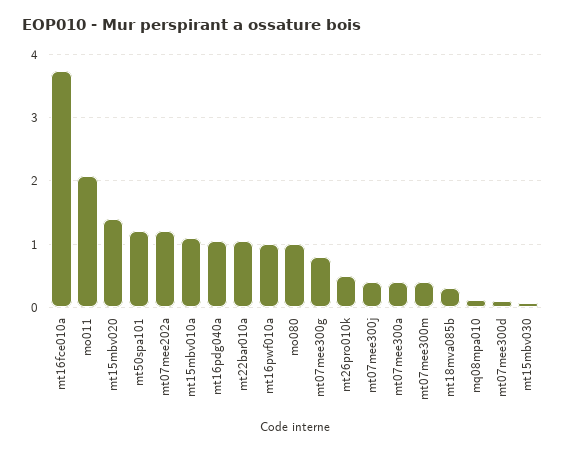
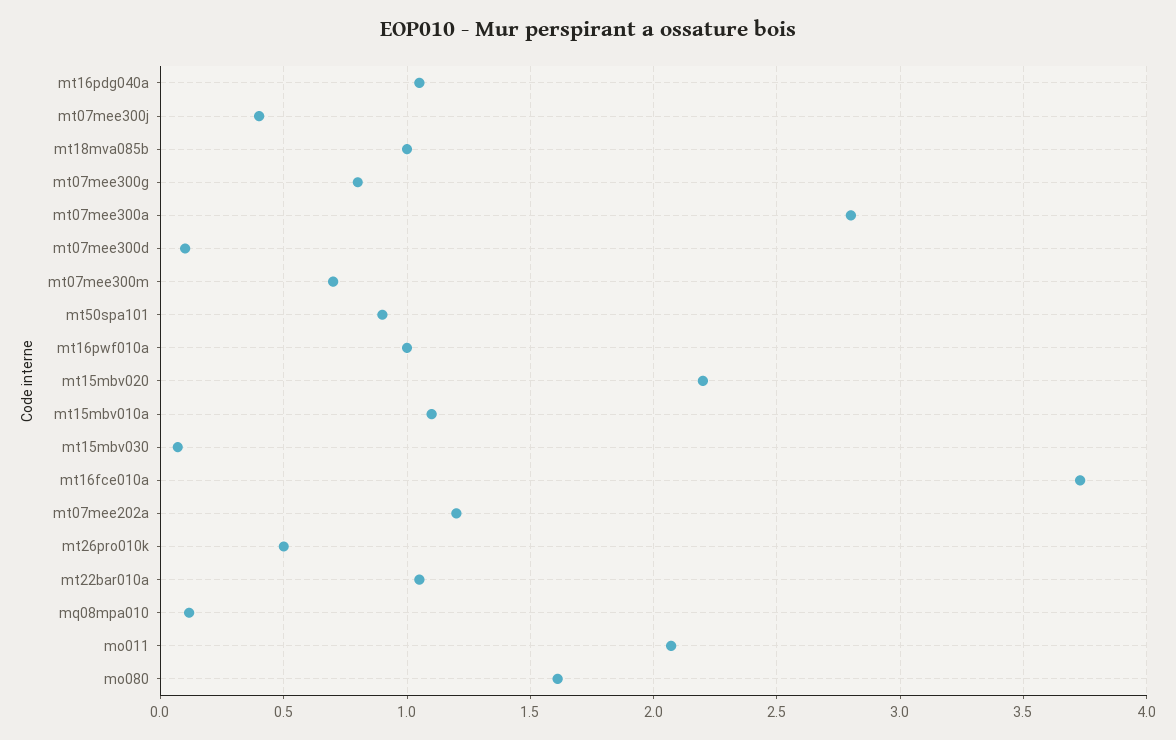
  {
    "mt16fce010a": 3.75,
    "mo011": 2.05,
-   "mt15mbv020": 1.4,
+   "mt15mbv020": 2.2,
-   "mt50spa101": 1.2,
+   "mt50spa101": 0.9,
    "mt07mee202a": 1.2,
    "mt15mbv010a": 1.1,
    "mt16pdg040a": 1.05,
    "mt22bar010a": 1.05,
    "mt16pwf010a": 1,
-   "mo080": 1,
+   "mo080": 1.6,
    "mt07mee300g": 0.8,
    "mt26pro010k": 0.5,
    "mt07mee300j": 0.4,
-   "mt07mee300a": 0.4,
+   "mt07mee300a": 2.8,
-   "mt07mee300m": 0.4,
+   "mt07mee300m": 0.7,
-   "mt18mva085b": 0.3,
+   "mt18mva085b": 1,
    "mq08mpa010": 0.1,
    "mt07mee300d": 0.1,
    "mt15mbv030": 0.05
  }

